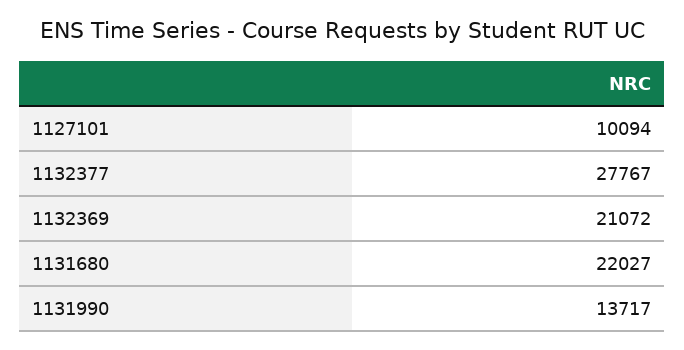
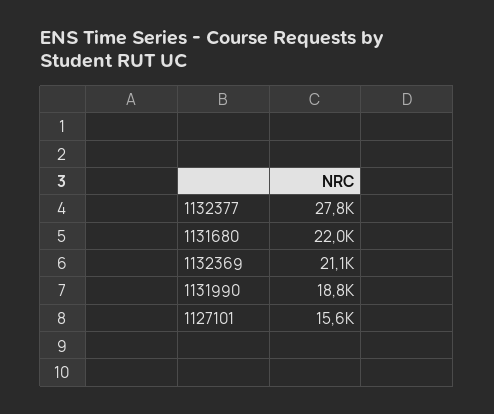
  {
-   "1127101": 10094,
+   "1127101": 15600,
    "1132377": 27767,
    "1132369": 21072,
    "1131680": 22027,
-   "1131990": 13717
+   "1131990": 18800
  }

